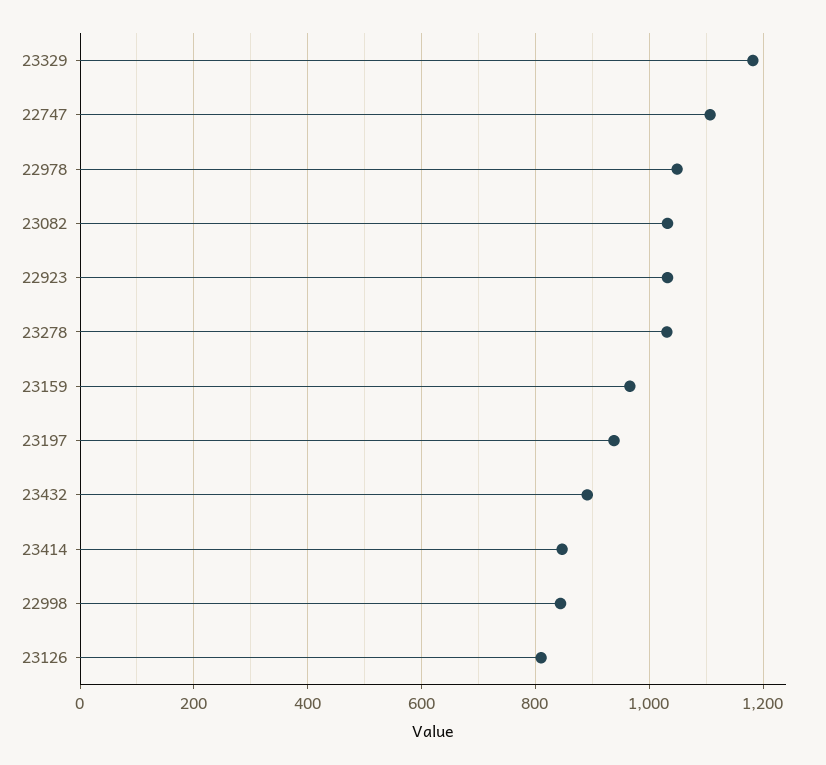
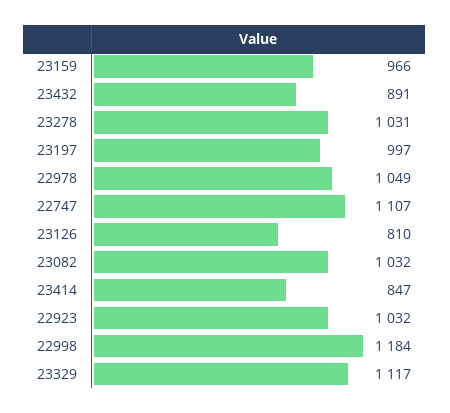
  {
-   "23329": 1180,
+   "23329": 1117,
    "22747": 1107,
    "22978": 1049,
    "23082": 1032,
    "22923": 1032,
    "23278": 1031,
    "23159": 966,
-   "23197": 940,
+   "23197": 997,
    "23432": 891,
    "23414": 847,
-   "22998": 840,
+   "22998": 1184,
    "23126": 810
  }

